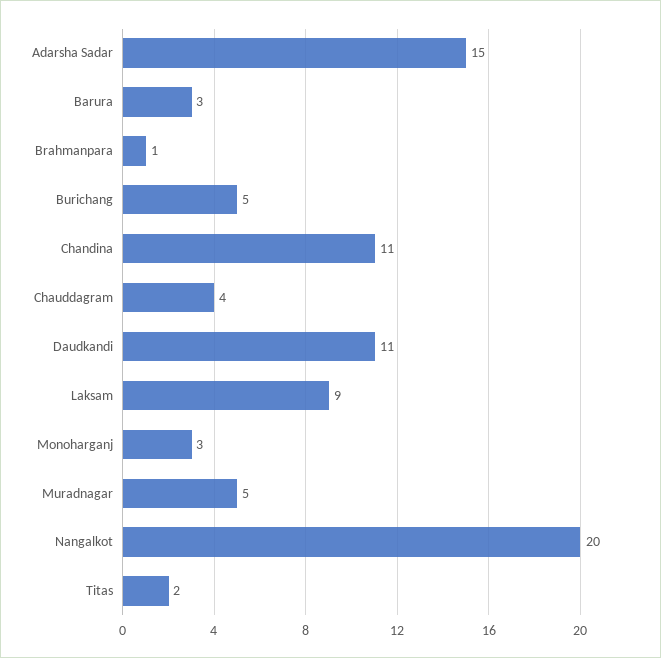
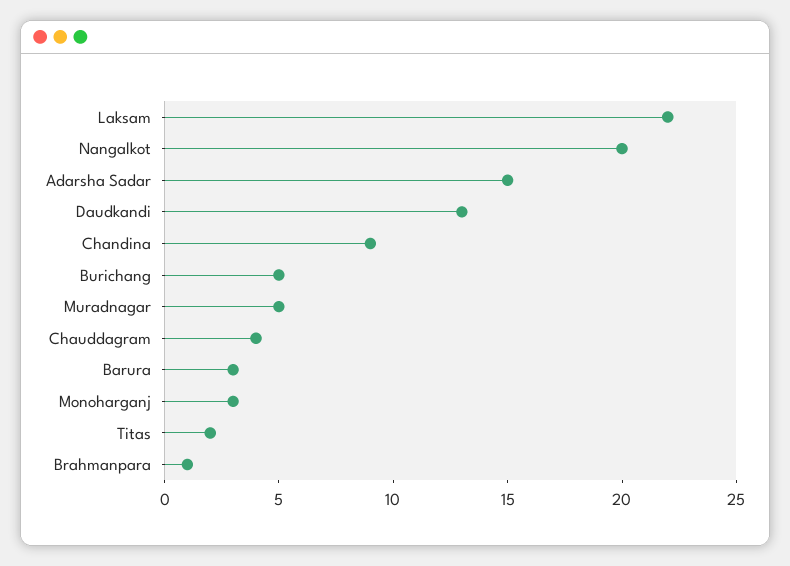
  {
    "Adarsha Sadar": 15,
    "Barura": 3,
    "Brahmanpara": 1,
    "Burichang": 5,
-   "Chandina": 11,
+   "Chandina": 9,
    "Chauddagram": 4,
-   "Daudkandi": 11,
+   "Daudkandi": 13,
-   "Laksam": 9,
+   "Laksam": 22,
    "Monoharganj": 3,
    "Muradnagar": 5,
    "Nangalkot": 20,
    "Titas": 2
  }

